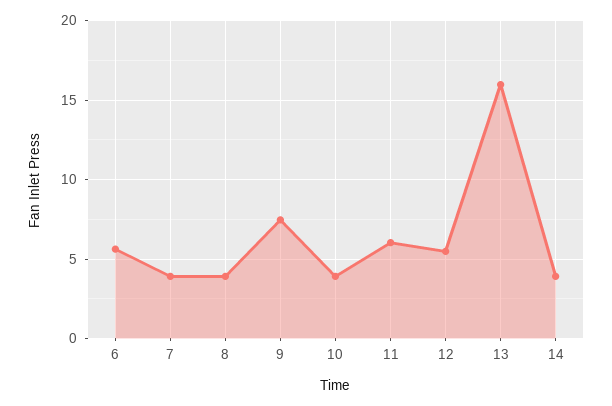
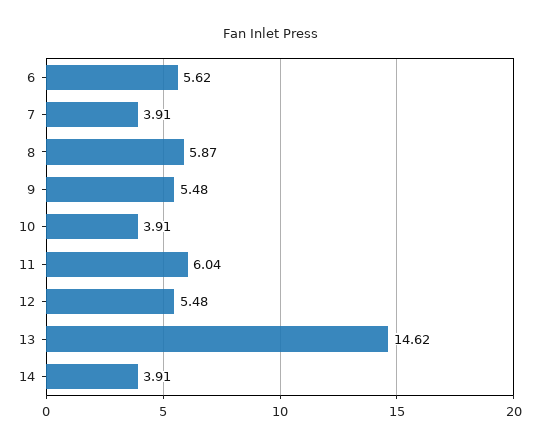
  {
    "6": 5.62,
    "7": 3.91,
-   "8": 4,
+   "8": 5.87,
-   "9": 7.5,
+   "9": 5.48,
    "10": 3.91,
    "11": 6.04,
    "12": 5.48,
-   "13": 16,
+   "13": 14.62,
    "14": 3.91
  }

